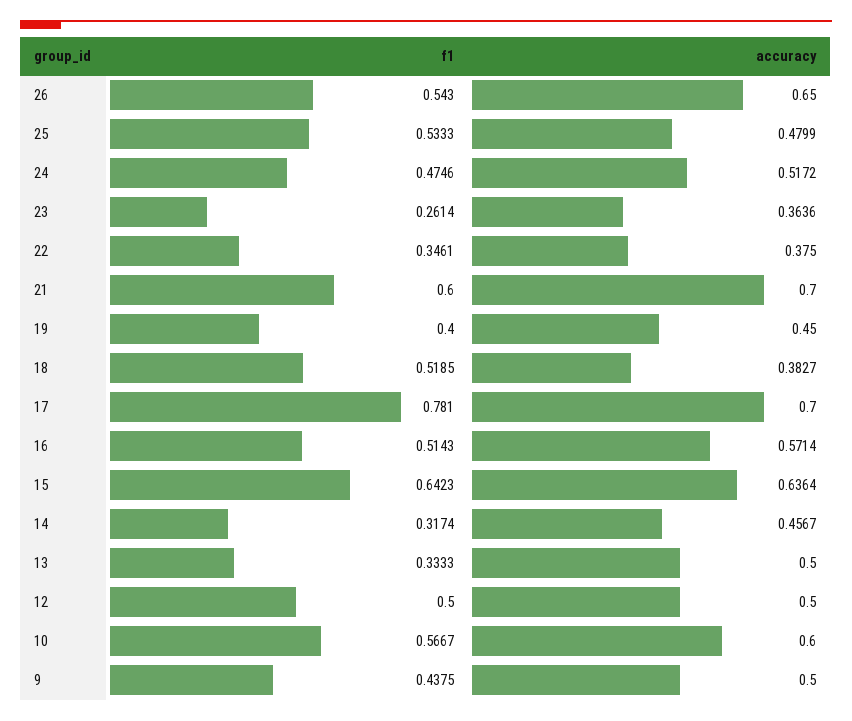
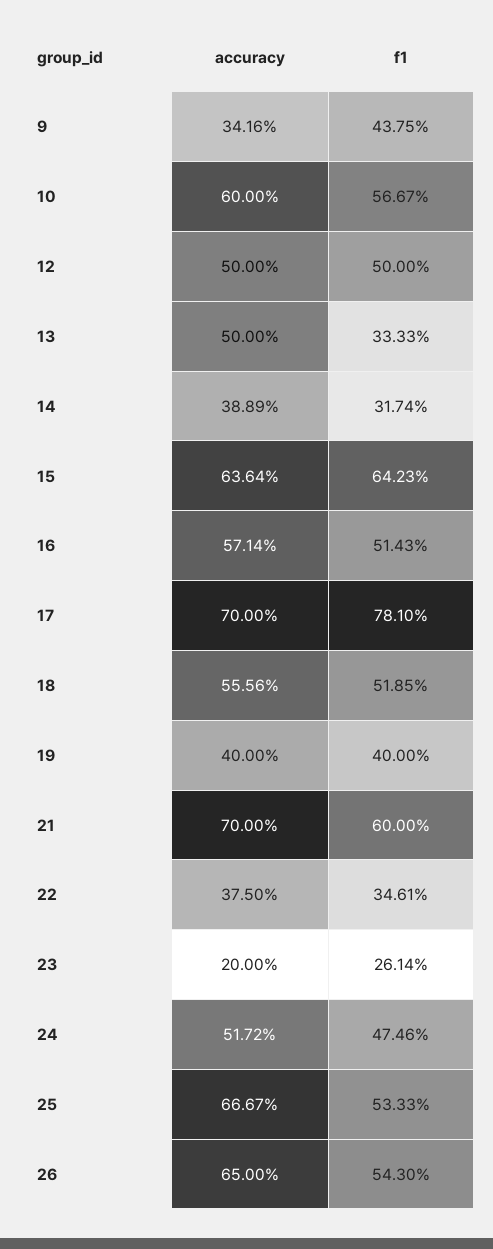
  {
    "f1": {
      "26": 0.543,
      "25": 0.5333,
      "24": 0.4746,
      "23": 0.2614,
      "22": 0.3461,
      "21": 0.6,
      "19": 0.4,
      "18": 0.5185,
      "17": 0.781,
      "16": 0.5143,
      "15": 0.6423,
      "14": 0.3174,
      "13": 0.3333,
      "12": 0.5,
      "10": 0.5667,
      "9": 0.4375
    },
    "accuracy": {
      "26": 0.65,
-     "25": 0.4799,
+     "25": 0.6667,
      "24": 0.5172,
-     "23": 0.3636,
+     "23": 0.2,
      "22": 0.375,
      "21": 0.7,
-     "19": 0.45,
+     "19": 0.4,
-     "18": 0.3827,
+     "18": 0.5556,
      "17": 0.7,
      "16": 0.5714,
      "15": 0.6364,
-     "14": 0.4567,
+     "14": 0.3889,
      "13": 0.5,
      "12": 0.5,
      "10": 0.6,
-     "9": 0.5
+     "9": 0.3416
    }
  }

